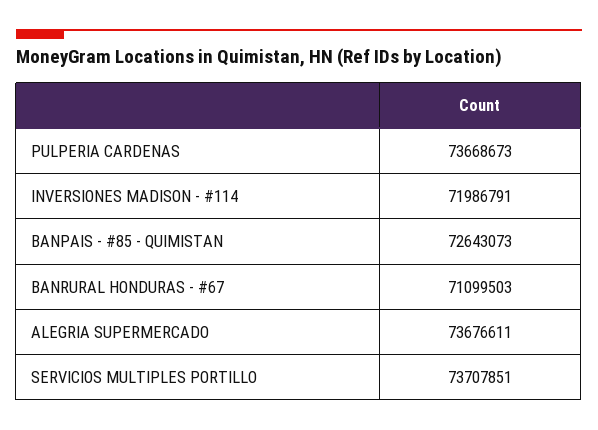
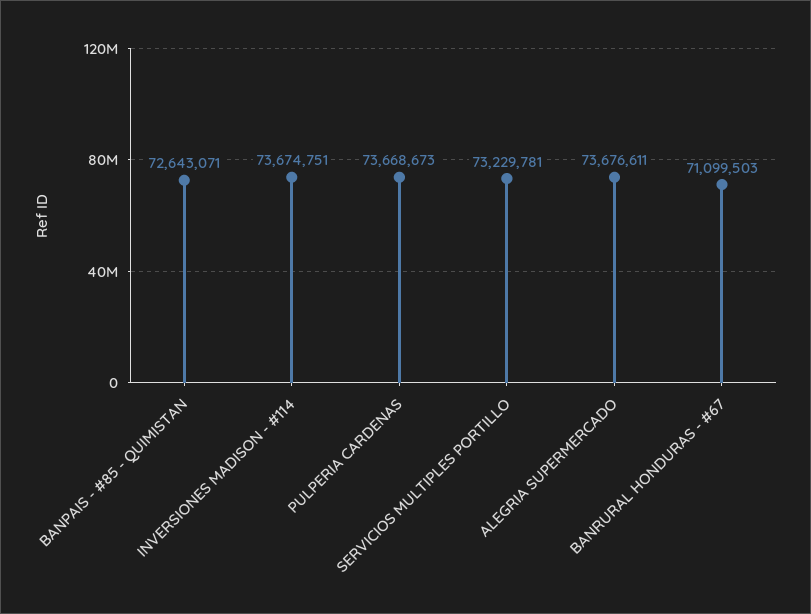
  {
    "PULPERIA CARDENAS": 73668673,
-   "INVERSIONES MADISON - #114": 71986791,
+   "INVERSIONES MADISON - #114": 73674751,
-   "BANPAIS - #85 - QUIMISTAN": 72643073,
+   "BANPAIS - #85 - QUIMISTAN": 72643071,
    "BANRURAL HONDURAS - #67": 71099503,
    "ALEGRIA SUPERMERCADO": 73676611,
-   "SERVICIOS MULTIPLES PORTILLO": 73707851
+   "SERVICIOS MULTIPLES PORTILLO": 73229781
  }

